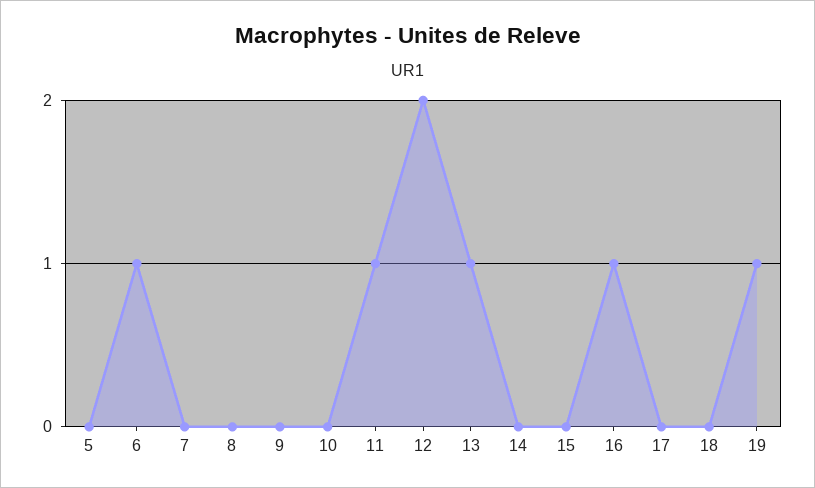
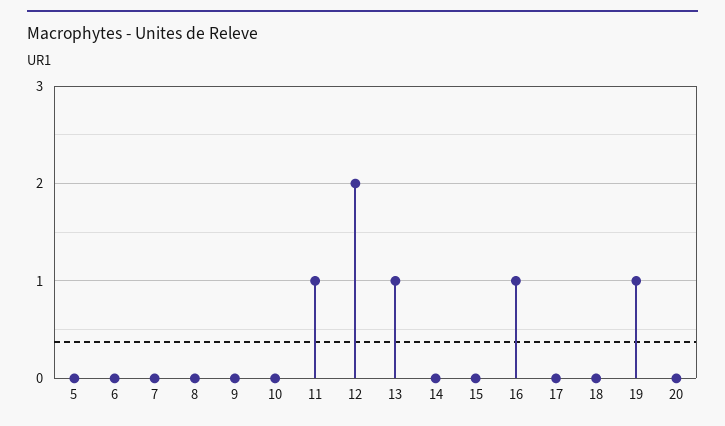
  {
    "5": 0,
-   "6": 1,
+   "6": 0,
    "7": 0,
    "8": 0,
    "9": 0,
    "10": 0,
    "11": 1,
    "12": 2,
    "13": 1,
    "14": 0,
    "15": 0,
    "16": 1,
    "17": 0,
    "18": 0,
-   "19": 1
+   "19": 1,
+   "20": 0
  }

